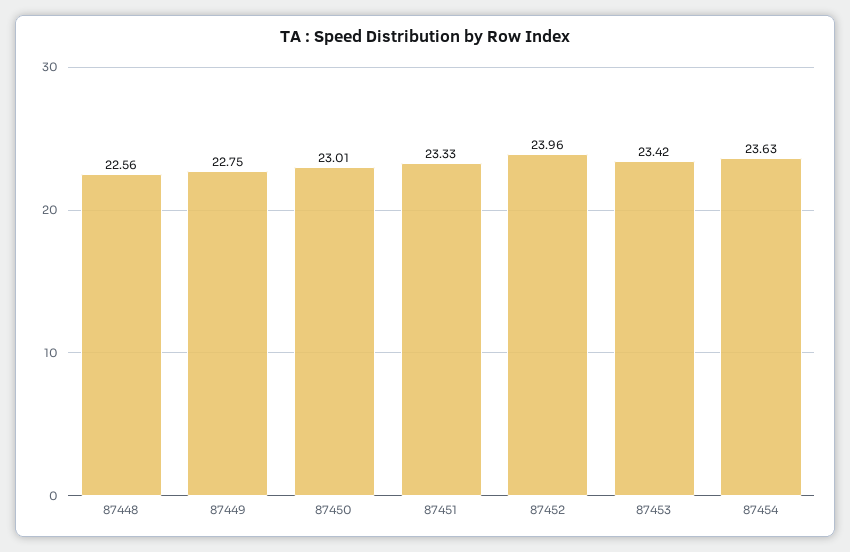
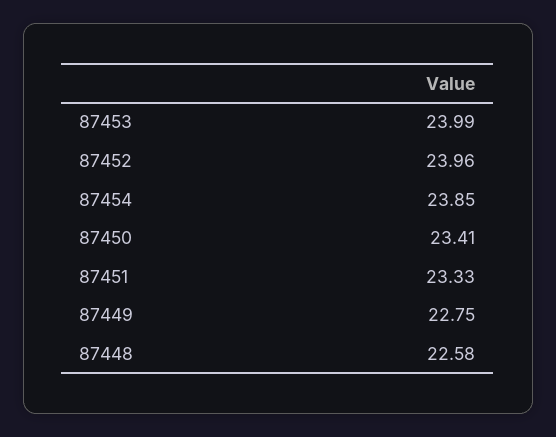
  {
-   "87448": 22.56,
+   "87448": 22.58,
    "87449": 22.75,
-   "87450": 23.01,
+   "87450": 23.41,
    "87451": 23.33,
    "87452": 23.96,
-   "87453": 23.42,
+   "87453": 23.99,
-   "87454": 23.63
+   "87454": 23.85
  }

